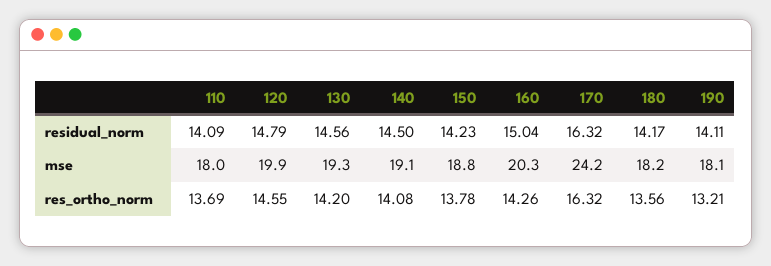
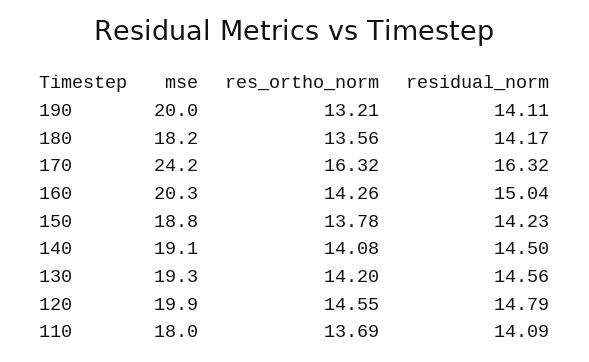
  {
    "110": {
      "residual_norm": 14.09,
      "mse": 18,
      "res_ortho_norm": 13.69
    },
    "120": {
      "residual_norm": 14.79,
      "mse": 19.9,
      "res_ortho_norm": 14.55
    },
    "130": {
      "residual_norm": 14.56,
      "mse": 19.3,
      "res_ortho_norm": 14.2
    },
    "140": {
      "residual_norm": 14.5,
      "mse": 19.1,
      "res_ortho_norm": 14.08
    },
    "150": {
      "residual_norm": 14.23,
      "mse": 18.8,
      "res_ortho_norm": 13.78
    },
    "160": {
      "residual_norm": 15.04,
      "mse": 20.3,
      "res_ortho_norm": 14.26
    },
    "170": {
      "residual_norm": 16.32,
      "mse": 24.2,
      "res_ortho_norm": 16.32
    },
    "180": {
      "residual_norm": 14.17,
      "mse": 18.2,
      "res_ortho_norm": 13.56
    },
    "190": {
      "residual_norm": 14.11,
-     "mse": 18.1,
+     "mse": 20,
      "res_ortho_norm": 13.21
    }
  }

